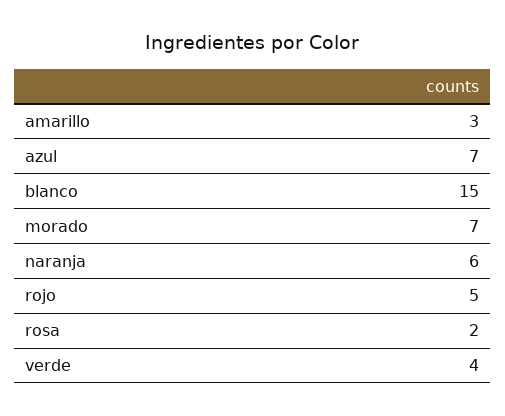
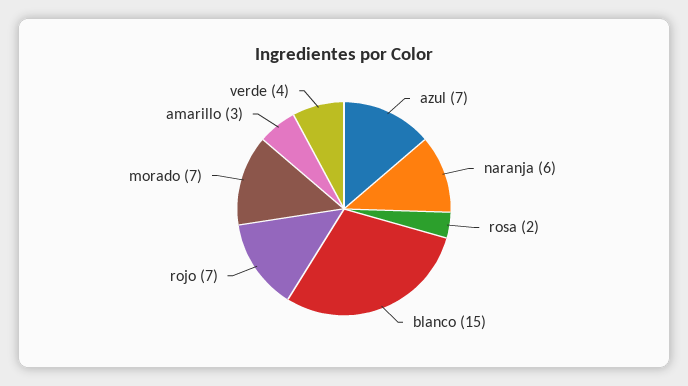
  {
    "amarillo": 3,
    "azul": 7,
    "blanco": 15,
    "morado": 7,
    "naranja": 6,
-   "rojo": 5,
+   "rojo": 7,
    "rosa": 2,
    "verde": 4
  }

